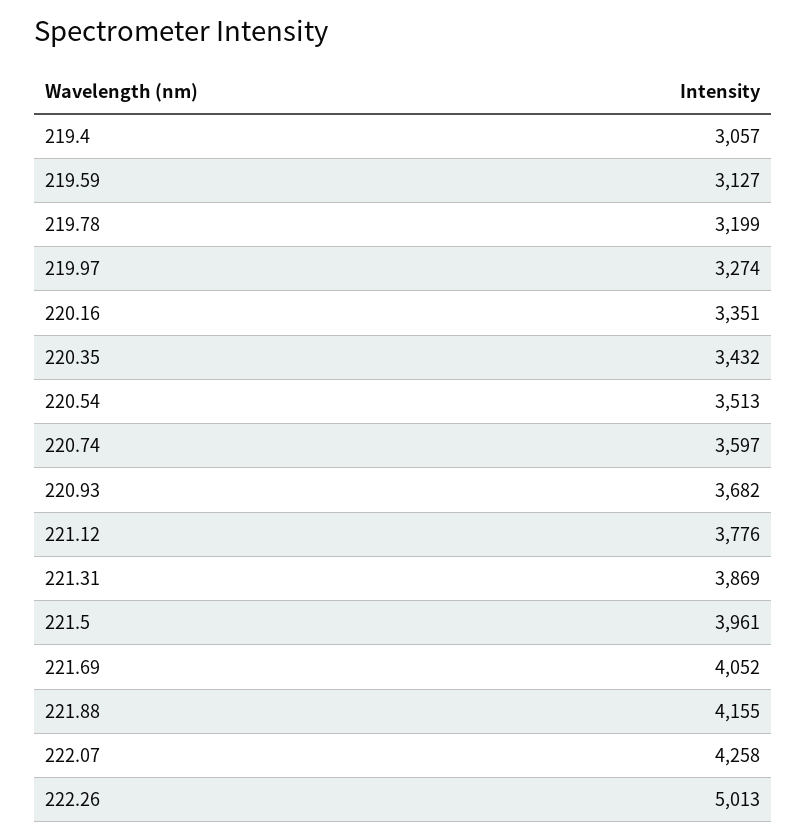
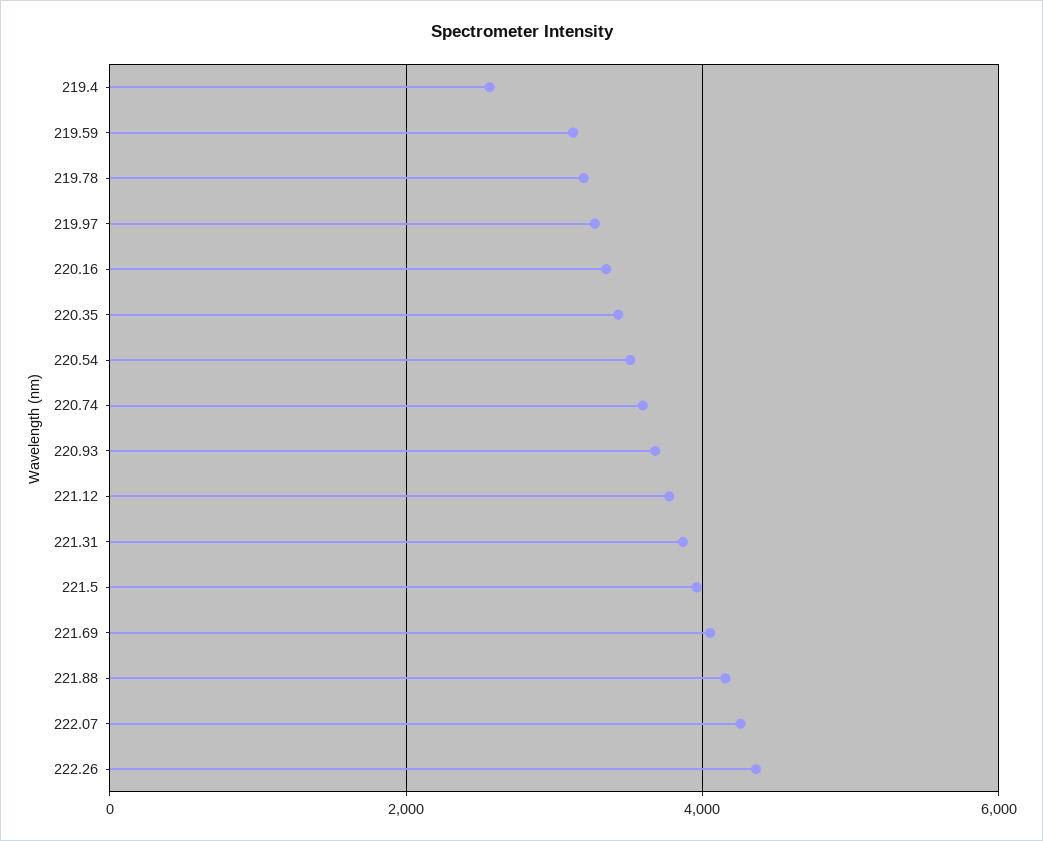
  {
-   "219.4": 3057,
+   "219.4": 2600,
    "219.59": 3127,
    "219.78": 3199,
    "219.97": 3274,
    "220.16": 3351,
    "220.35": 3432,
    "220.54": 3513,
    "220.74": 3597,
    "220.93": 3682,
    "221.12": 3776,
    "221.31": 3869,
    "221.5": 3961,
    "221.69": 4052,
    "221.88": 4155,
    "222.07": 4258,
-   "222.26": 5013
+   "222.26": 4400
  }

